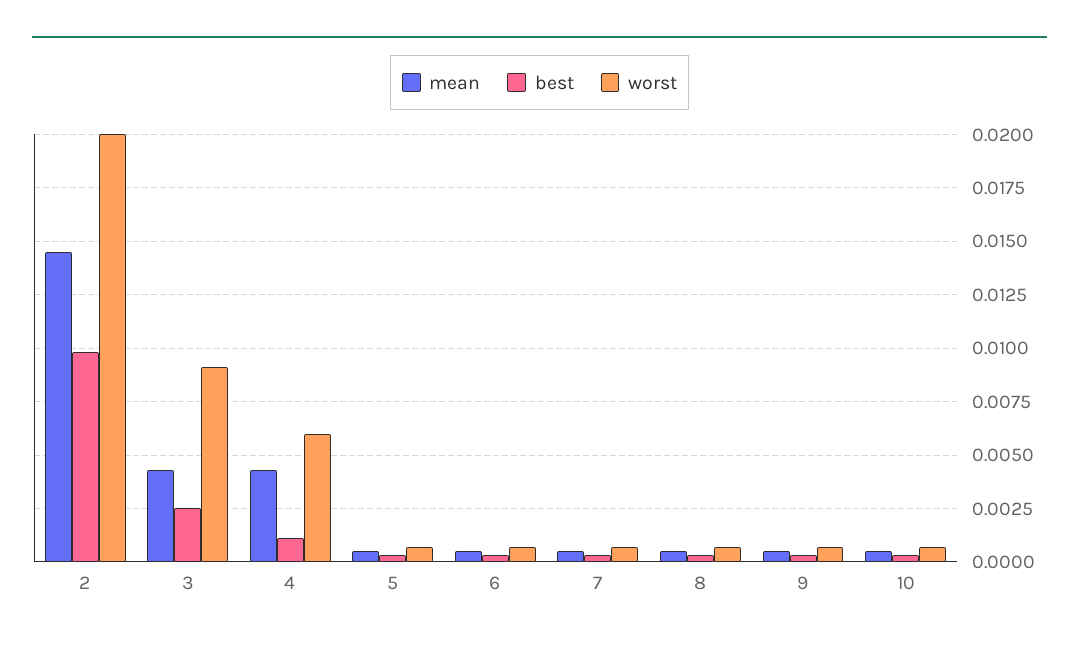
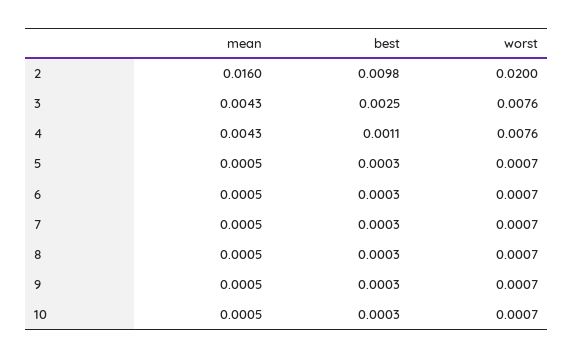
  {
    "mean": {
-     "2": 0.0145,
+     "2": 0.016,
      "3": 0.0043,
      "4": 0.0043,
      "5": 0.0005,
      "6": 0.0005,
      "7": 0.0005,
      "8": 0.0005,
      "9": 0.0005,
      "10": 0.0005
    },
    "best": {
      "2": 0.0098,
      "3": 0.0025,
      "4": 0.0011,
      "5": 0.0003,
      "6": 0.0003,
      "7": 0.0003,
      "8": 0.0003,
      "9": 0.0003,
      "10": 0.0003
    },
    "worst": {
      "2": 0.02,
-     "3": 0.009,
+     "3": 0.0076,
-     "4": 0.006,
+     "4": 0.0076,
      "5": 0.0007,
      "6": 0.0007,
      "7": 0.0007,
      "8": 0.0007,
      "9": 0.0007,
      "10": 0.0007
    }
  }

